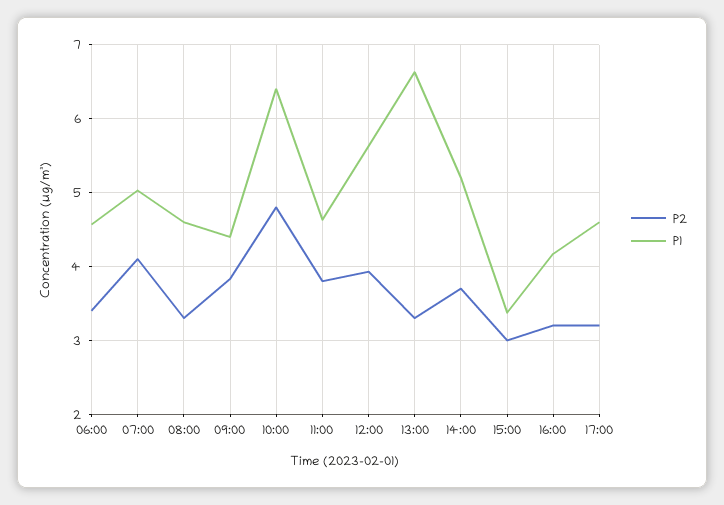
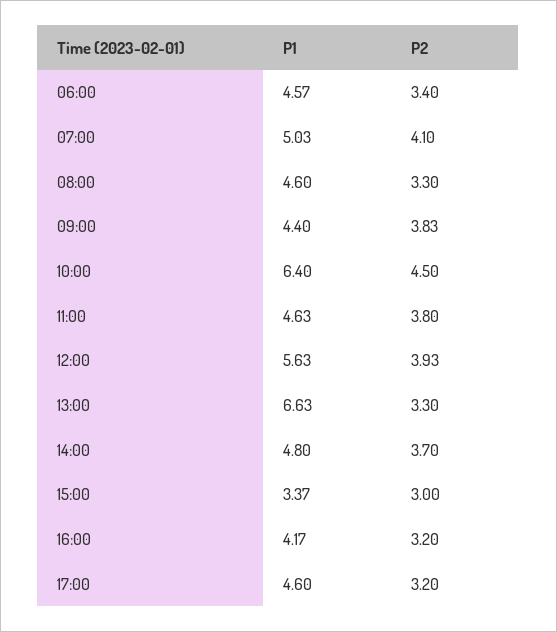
  {
    "P2": {
      "06:00": 3.4,
      "07:00": 4.1,
      "08:00": 3.3,
      "09:00": 3.83,
-     "10:00": 4.8,
+     "10:00": 4.5,
      "11:00": 3.8,
      "12:00": 3.93,
      "13:00": 3.3,
      "14:00": 3.7,
      "15:00": 3,
      "16:00": 3.2,
      "17:00": 3.2
    },
    "P1": {
      "06:00": 4.57,
      "07:00": 5.03,
      "08:00": 4.6,
      "09:00": 4.4,
      "10:00": 6.4,
      "11:00": 4.63,
      "12:00": 5.63,
      "13:00": 6.63,
-     "14:00": 5.2,
+     "14:00": 4.8,
      "15:00": 3.37,
      "16:00": 4.17,
      "17:00": 4.6
    }
  }

